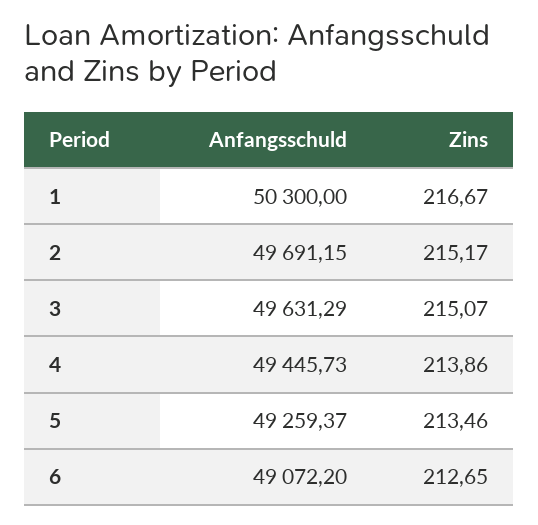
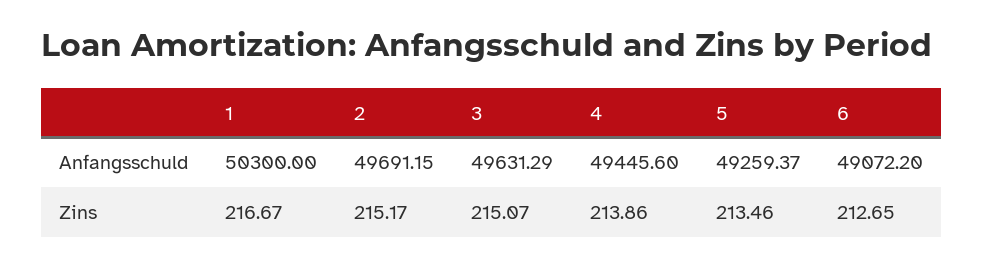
  {
    "Anfangsschuld": {
      "1": 50300,
      "2": 49691.15,
      "3": 49631.29,
-     "4": 49445.73,
+     "4": 49445.6,
      "5": 49259.37,
      "6": 49072.2
    },
    "Zins": {
      "1": 216.67,
      "2": 215.17,
      "3": 215.07,
      "4": 213.86,
      "5": 213.46,
      "6": 212.65
    }
  }

